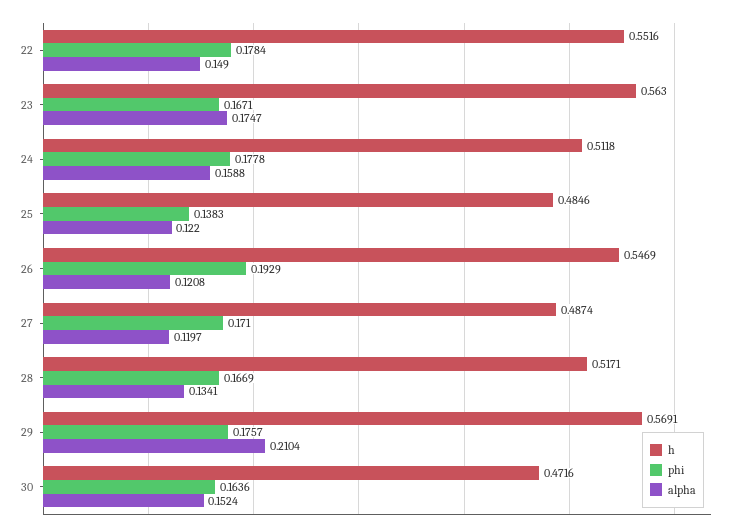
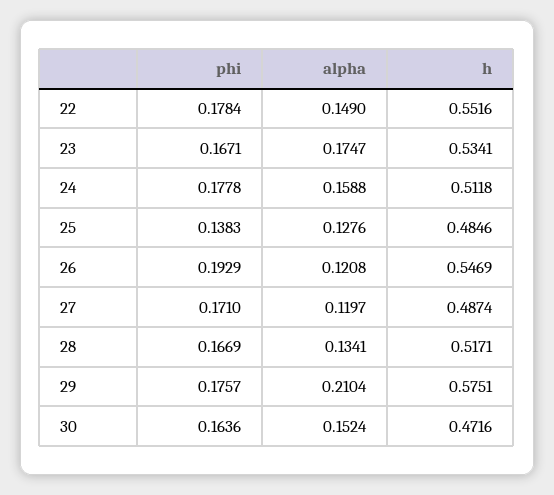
  {
    "h": {
      "22": 0.5516,
-     "23": 0.563,
+     "23": 0.5341,
      "24": 0.5118,
      "25": 0.4846,
      "26": 0.5469,
      "27": 0.4874,
      "28": 0.5171,
-     "29": 0.5691,
+     "29": 0.5751,
      "30": 0.4716
    },
    "phi": {
      "22": 0.1784,
      "23": 0.1671,
      "24": 0.1778,
      "25": 0.1383,
      "26": 0.1929,
      "27": 0.171,
      "28": 0.1669,
      "29": 0.1757,
      "30": 0.1636
    },
    "alpha": {
      "22": 0.149,
      "23": 0.1747,
      "24": 0.1588,
-     "25": 0.122,
+     "25": 0.1276,
      "26": 0.1208,
      "27": 0.1197,
      "28": 0.1341,
      "29": 0.2104,
      "30": 0.1524
    }
  }

